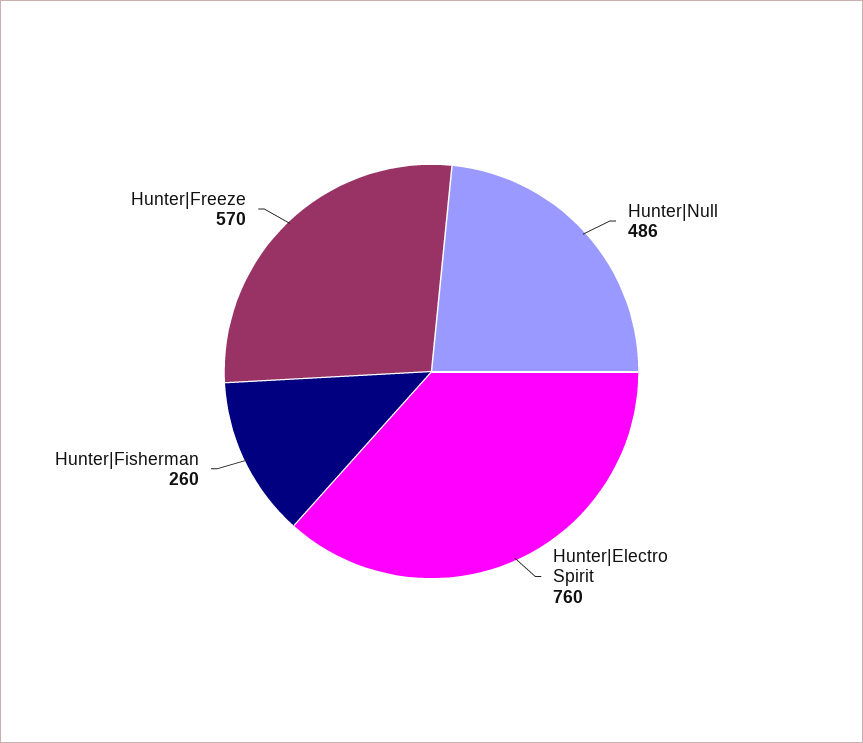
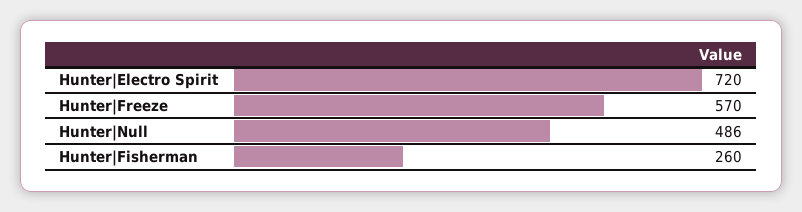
  {
    "Hunter|Null": 486,
-   "Hunter|Electro Spirit": 760,
+   "Hunter|Electro Spirit": 720,
    "Hunter|Fisherman": 260,
    "Hunter|Freeze": 570
  }

